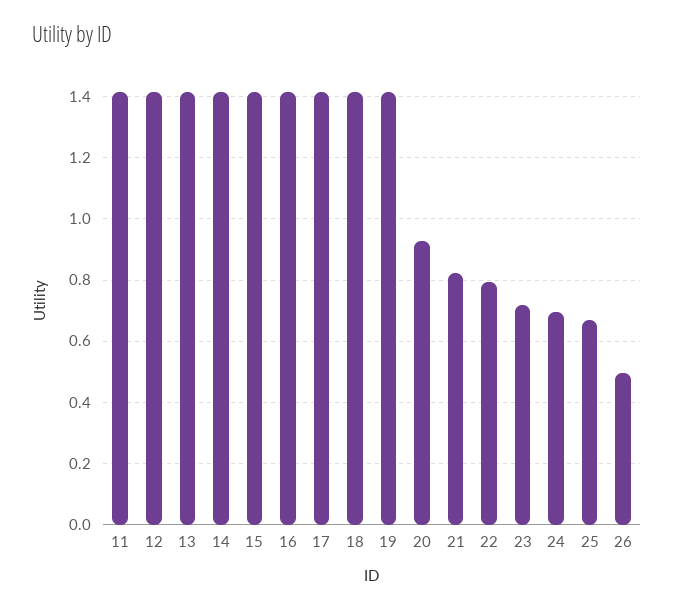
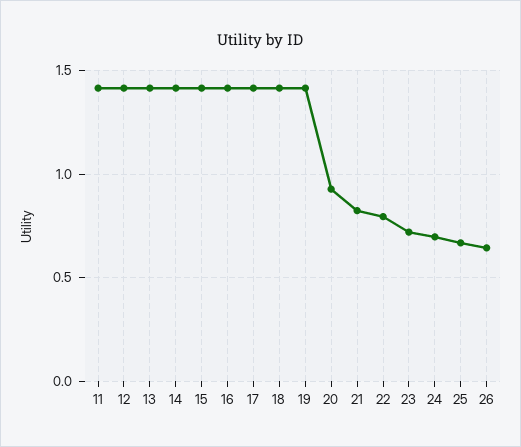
  {
    "11": 1.42,
    "12": 1.42,
    "13": 1.42,
    "14": 1.42,
    "15": 1.42,
    "16": 1.42,
    "17": 1.42,
    "18": 1.42,
    "19": 1.42,
    "20": 0.92,
    "21": 0.82,
    "22": 0.8,
    "23": 0.72,
    "24": 0.7,
    "25": 0.66,
-   "26": 0.5
+   "26": 0.65
  }

